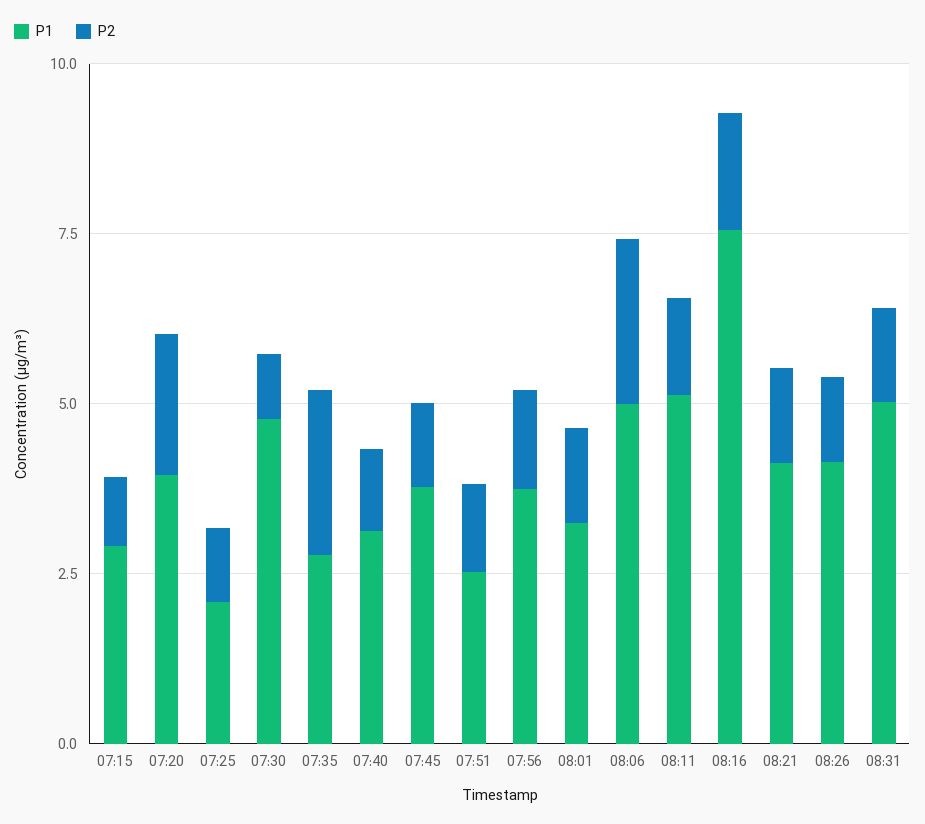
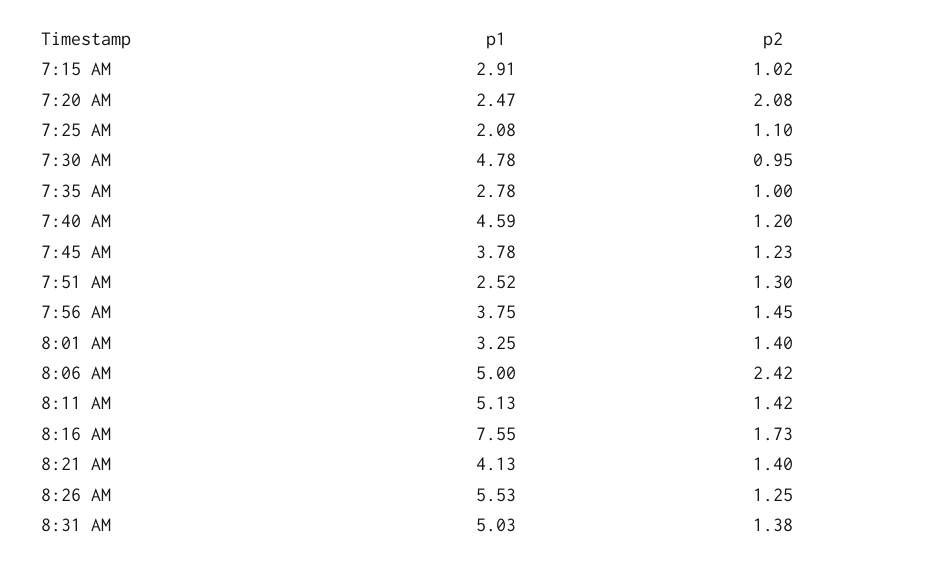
  {
    "P1": {
      "07:15": 2.91,
-     "07:20": 4,
+     "07:20": 2.47,
      "07:25": 2.08,
      "07:30": 4.78,
      "07:35": 2.78,
-     "07:40": 3,
+     "07:40": 4.59,
      "07:45": 3.78,
      "07:51": 2.52,
      "07:56": 3.75,
      "08:01": 3.25,
      "08:06": 5,
      "08:11": 5.13,
      "08:16": 7.55,
      "08:21": 4.13,
-     "08:26": 4,
+     "08:26": 5.53,
      "08:31": 5.03
    },
    "P2": {
      "07:15": 1.02,
      "07:20": 2.08,
      "07:25": 1.1,
      "07:30": 0.95,
-     "07:35": 2.5,
+     "07:35": 1,
      "07:40": 1.2,
      "07:45": 1.23,
      "07:51": 1.3,
      "07:56": 1.45,
      "08:01": 1.4,
      "08:06": 2.42,
      "08:11": 1.42,
      "08:16": 1.73,
      "08:21": 1.4,
      "08:26": 1.25,
      "08:31": 1.38
    }
  }

